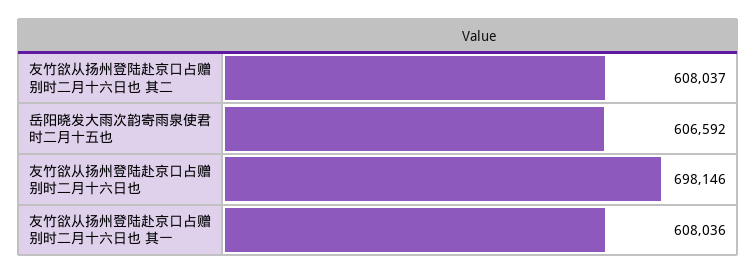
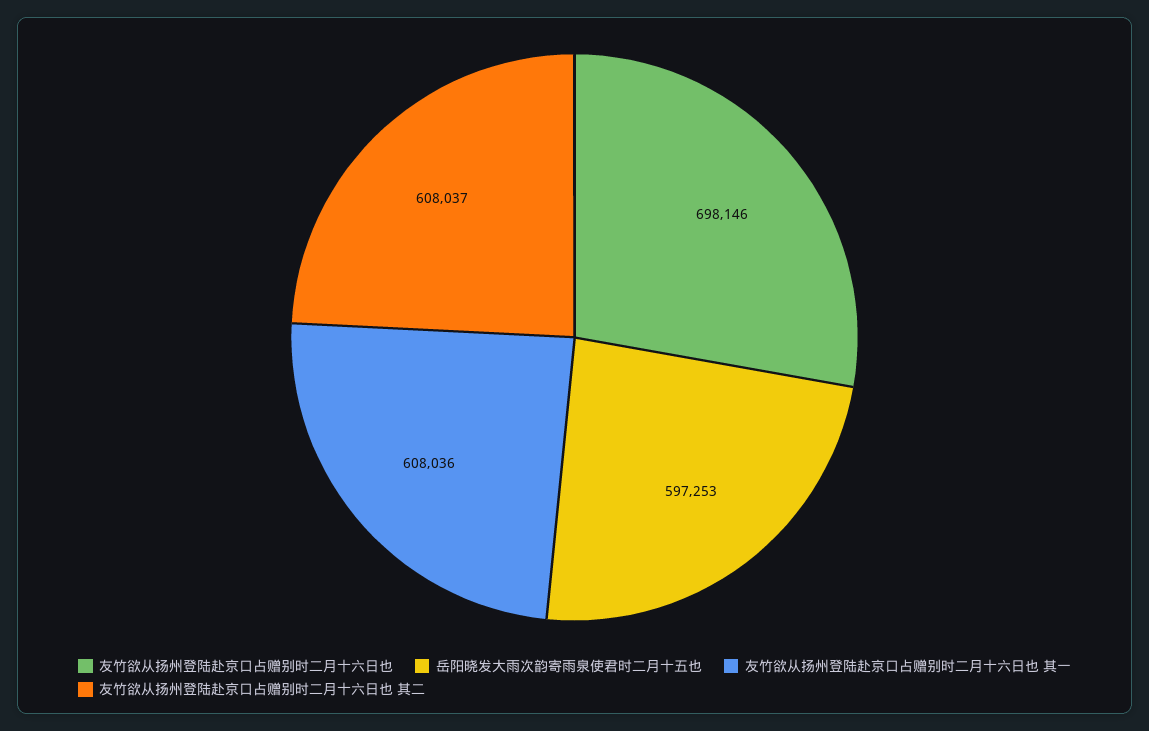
  {
    "友竹欲从扬州登陆赴京口占赠别时二月十六日也 其二": 608037,
-   "岳阳晓发大雨次韵寄雨泉使君时二月十五也": 606592,
+   "岳阳晓发大雨次韵寄雨泉使君时二月十五也": 597253,
    "友竹欲从扬州登陆赴京口占赠别时二月十六日也": 698146,
    "友竹欲从扬州登陆赴京口占赠别时二月十六日也 其一": 608036
  }

